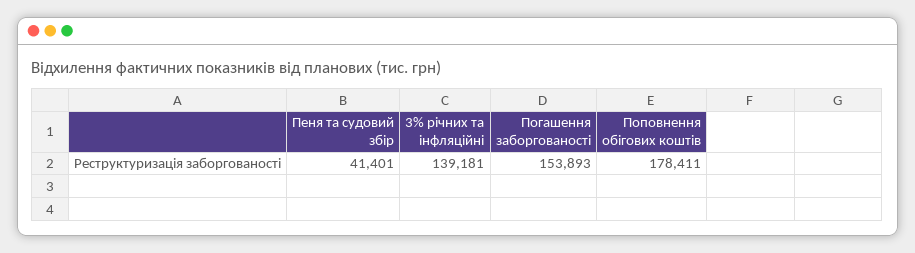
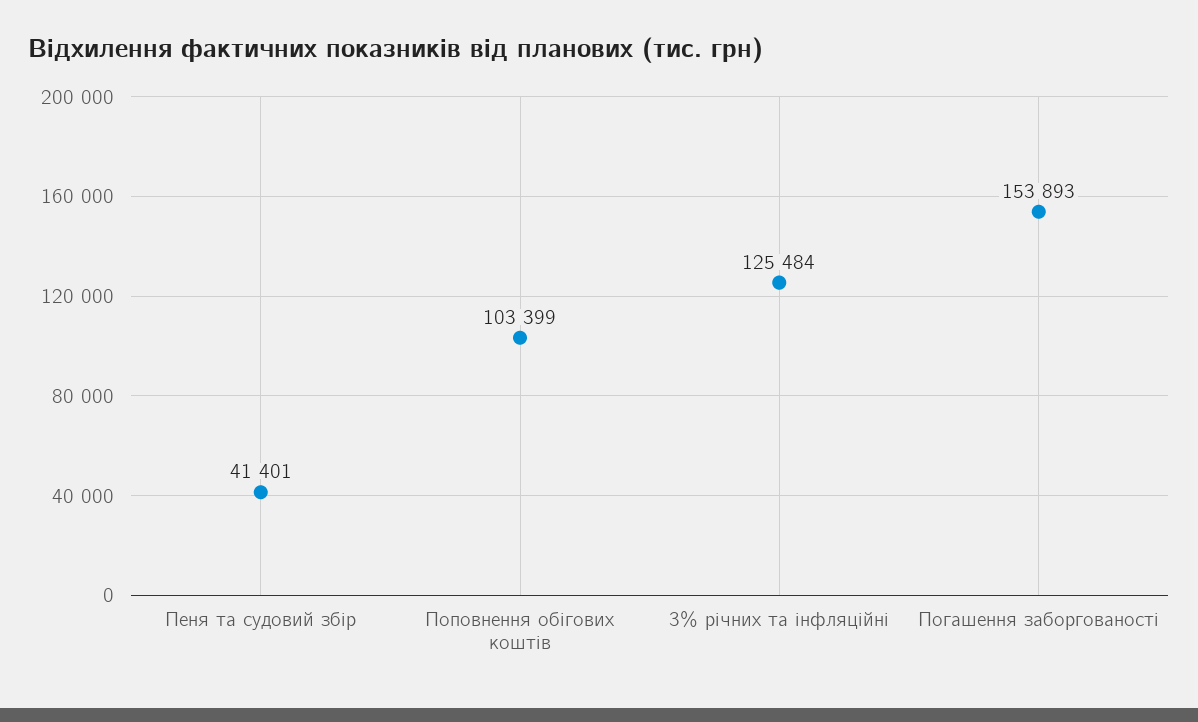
  {
    "Пеня та судовий збір": 41401,
-   "3% річних та інфляційні": 139181,
+   "3% річних та інфляційні": 125484,
    "Погашення заборгованості": 153893,
-   "Поповнення обігових коштів": 178411
+   "Поповнення обігових коштів": 103399
  }

